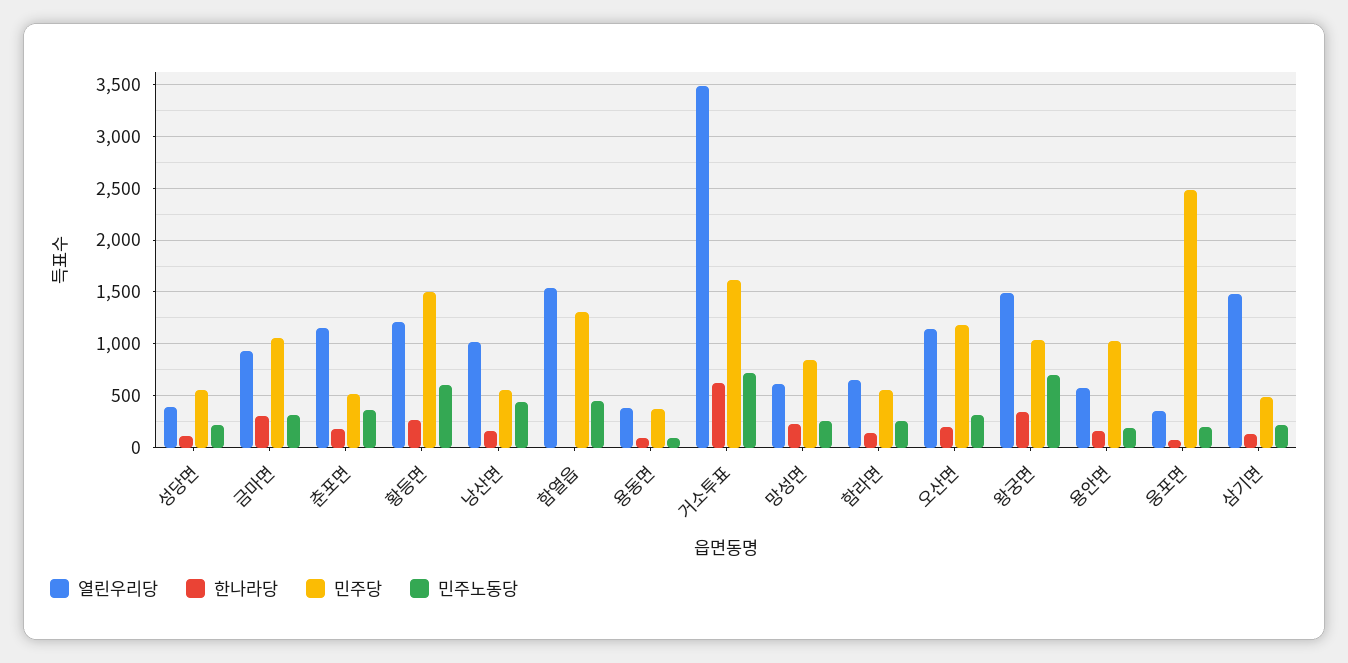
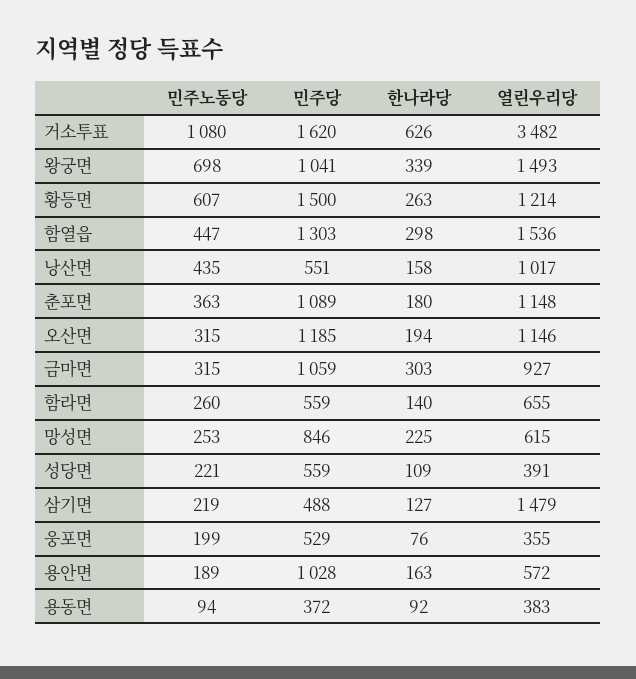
  {
    "열린우리당": {
      "성당면": 391,
      "금마면": 927,
      "춘포면": 1148,
      "황등면": 1214,
      "낭산면": 1017,
      "함열읍": 1536,
      "용동면": 383,
      "거소투표": 3482,
      "망성면": 615,
      "함라면": 655,
      "오산면": 1146,
      "왕궁면": 1493,
      "용안면": 572,
      "웅포면": 355,
      "삼기면": 1479
    },
    "한나라당": {
      "성당면": 109,
      "금마면": 303,
      "춘포면": 180,
      "황등면": 263,
      "낭산면": 158,
-     "함열읍": 0,
+     "함열읍": 298,
      "용동면": 92,
      "거소투표": 626,
      "망성면": 225,
      "함라면": 140,
      "오산면": 194,
      "왕궁면": 339,
      "용안면": 163,
      "웅포면": 76,
      "삼기면": 127
    },
    "민주당": {
      "성당면": 559,
      "금마면": 1059,
-     "춘포면": 500,
+     "춘포면": 1089,
      "황등면": 1500,
      "낭산면": 551,
      "함열읍": 1303,
      "용동면": 372,
      "거소투표": 1620,
      "망성면": 846,
      "함라면": 559,
      "오산면": 1185,
      "왕궁면": 1041,
      "용안면": 1028,
-     "웅포면": 2500,
+     "웅포면": 529,
      "삼기면": 488
    },
    "민주노동당": {
      "성당면": 221,
      "금마면": 315,
      "춘포면": 363,
      "황등면": 607,
      "낭산면": 435,
      "함열읍": 447,
      "용동면": 94,
-     "거소투표": 700,
+     "거소투표": 1080,
      "망성면": 253,
      "함라면": 260,
      "오산면": 315,
      "왕궁면": 698,
      "용안면": 189,
      "웅포면": 199,
      "삼기면": 219
    }
  }

